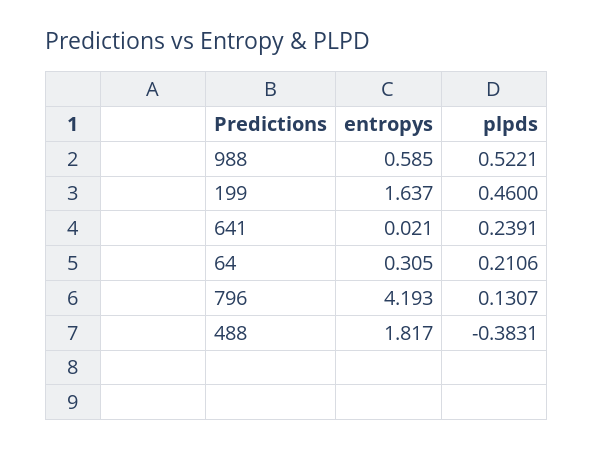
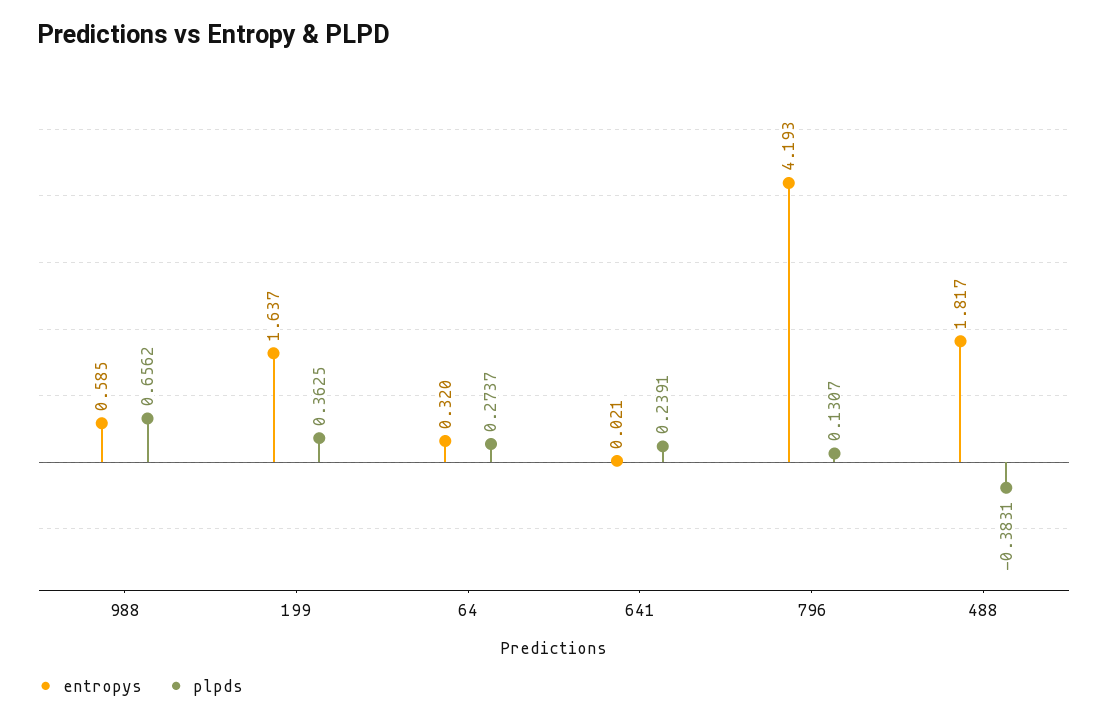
  {
    "entropys": {
      "988": 0.585,
      "199": 1.637,
      "641": 0.021,
-     "64": 0.305,
+     "64": 0.32,
      "796": 4.193,
      "488": 1.817
    },
    "plpds": {
-     "988": 0.5221,
+     "988": 0.6562,
-     "199": 0.46,
+     "199": 0.3625,
      "641": 0.2391,
-     "64": 0.2106,
+     "64": 0.2737,
      "796": 0.1307,
      "488": -0.3831
    }
  }

